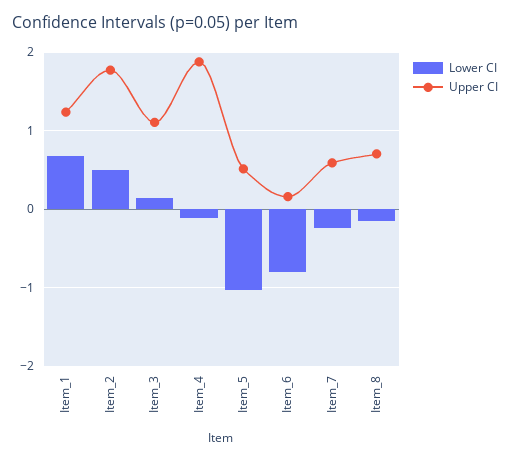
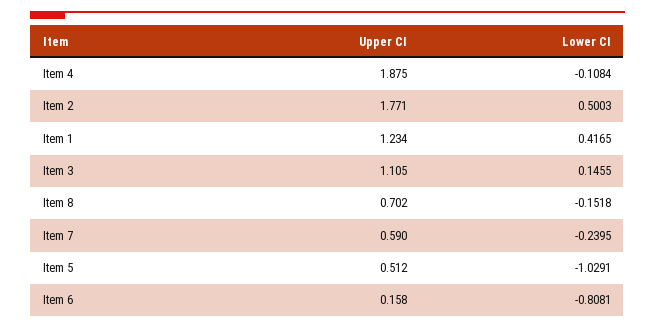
  {
    "Lower CI": {
-     "Item_1": 0.7,
+     "Item_1": 0.4165,
      "Item_2": 0.5003,
      "Item_3": 0.1455,
      "Item_4": -0.1084,
      "Item_5": -1.0291,
      "Item_6": -0.8081,
      "Item_7": -0.2395,
      "Item_8": -0.1518
    },
    "Upper CI": {
      "Item_1": 1.234,
      "Item_2": 1.771,
      "Item_3": 1.105,
      "Item_4": 1.875,
      "Item_5": 0.512,
      "Item_6": 0.158,
      "Item_7": 0.59,
      "Item_8": 0.702
    }
  }

